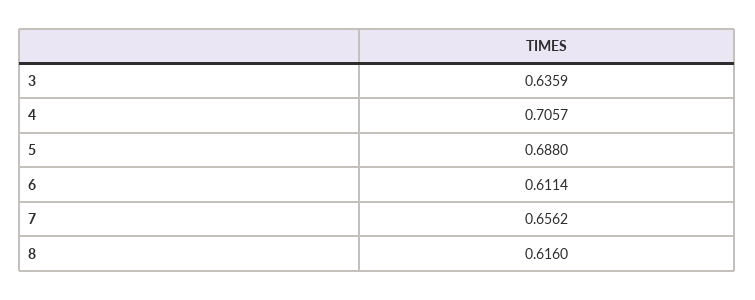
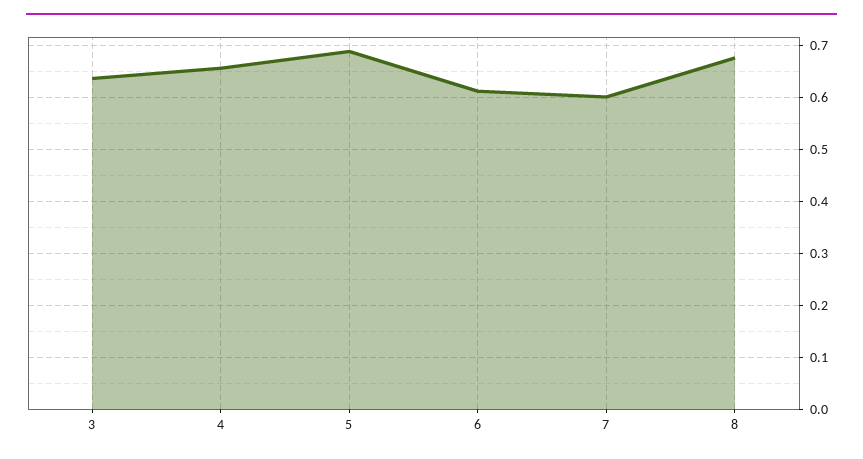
  {
    "3": 0.6359,
-   "4": 0.7057,
+   "4": 0.66,
    "5": 0.688,
    "6": 0.6114,
-   "7": 0.6562,
+   "7": 0.6,
-   "8": 0.616
+   "8": 0.68
  }

